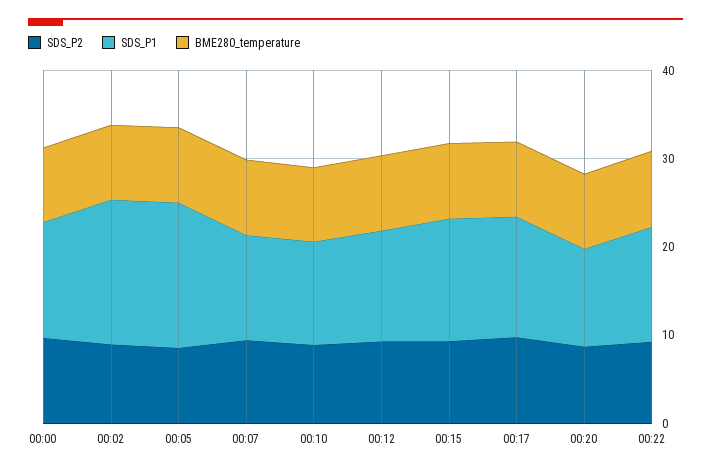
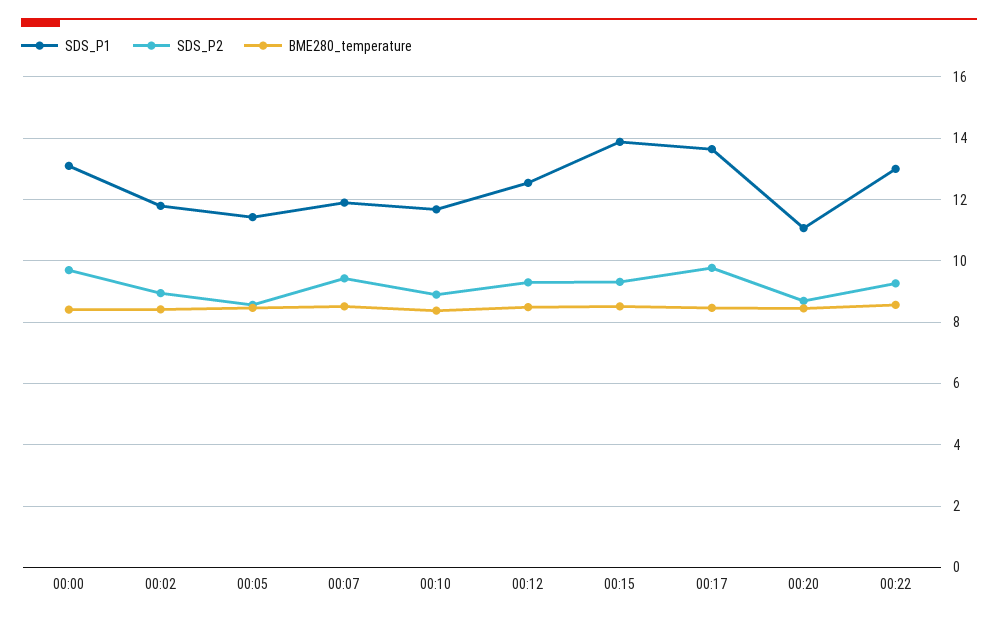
  {
    "SDS_P2": {
      "00:00": 9.8,
      "00:02": 9,
      "00:05": 8.6,
      "00:07": 9.4,
      "00:10": 9,
      "00:12": 9.4,
      "00:15": 9.4,
      "00:17": 9.8,
      "00:20": 8.8,
      "00:22": 9.2
    },
    "SDS_P1": {
      "00:00": 13.2,
-     "00:02": 16,
+     "00:02": 11.8,
-     "00:05": 16,
+     "00:05": 11.4,
      "00:07": 12,
      "00:10": 11.6,
      "00:12": 12.6,
      "00:15": 13.8,
      "00:17": 13.6,
      "00:20": 11,
      "00:22": 13
    },
    "BME280_temperature": {
      "00:00": 8.4,
      "00:02": 8.4,
      "00:05": 8.4,
      "00:07": 8.6,
      "00:10": 8.4,
      "00:12": 8.4,
      "00:15": 8.6,
      "00:17": 8.4,
      "00:20": 8.4,
      "00:22": 8.6
    }
  }

